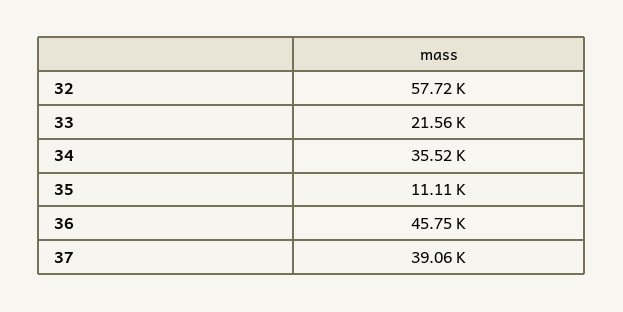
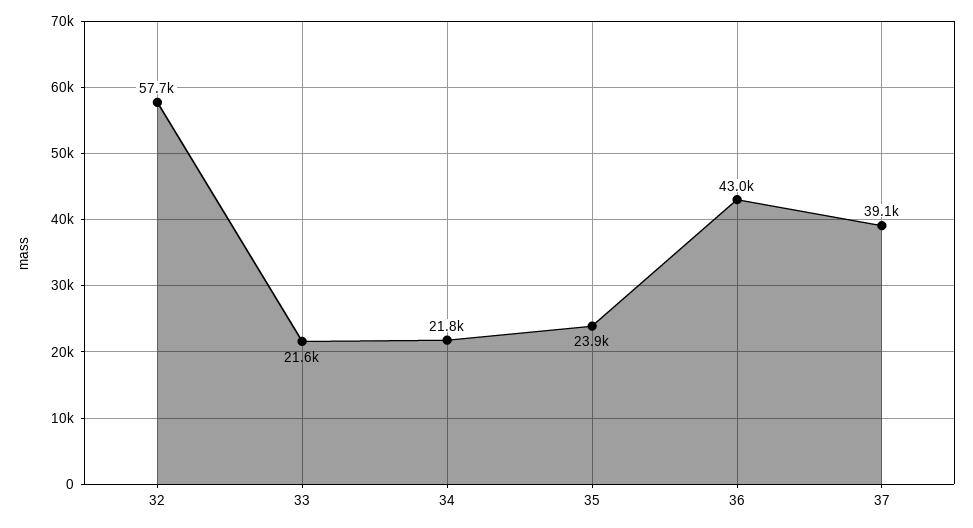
  {
    "32": 57720,
    "33": 21560,
-   "34": 35520,
+   "34": 21800,
-   "35": 11110,
+   "35": 23900,
-   "36": 45750,
+   "36": 43000,
    "37": 39060
  }

